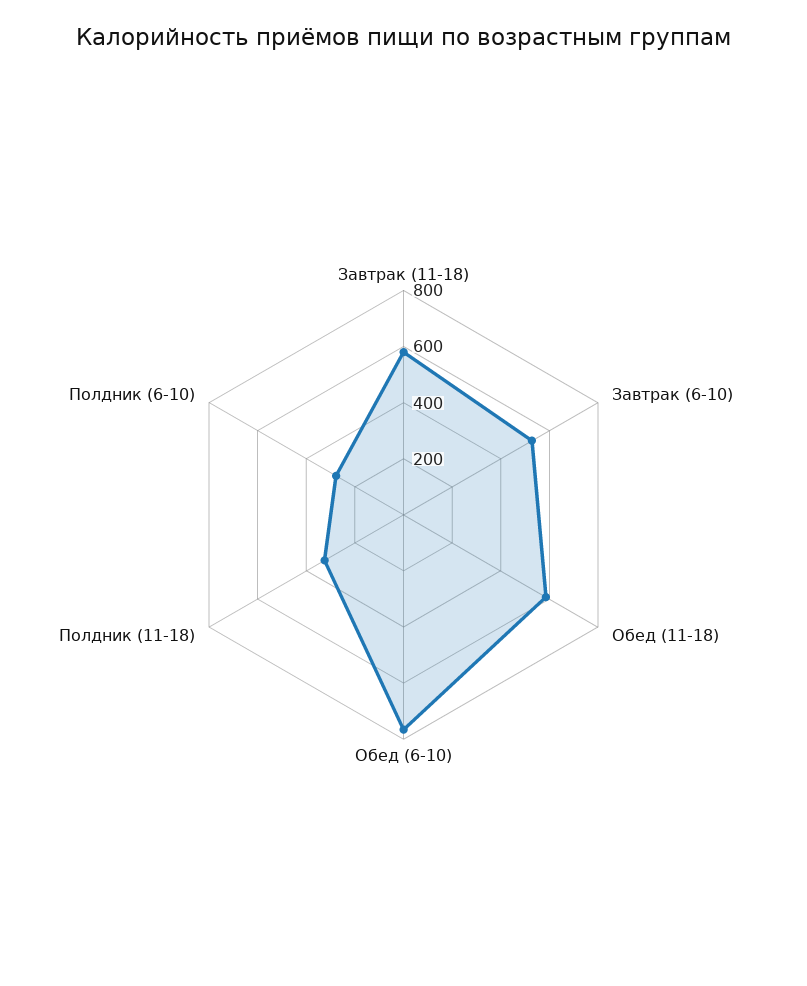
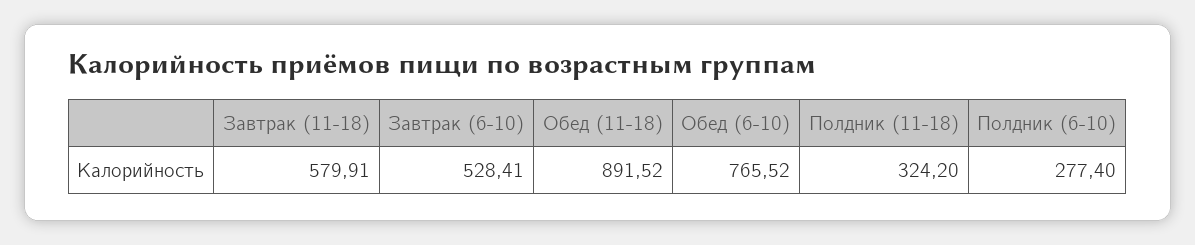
  {
    "Завтрак (11-18)": 579.91,
    "Завтрак (6-10)": 528.41,
-   "Обед (11-18)": 600,
+   "Обед (11-18)": 891.52,
    "Обед (6-10)": 765.52,
    "Полдник (11-18)": 324.2,
    "Полдник (6-10)": 277.4
  }

